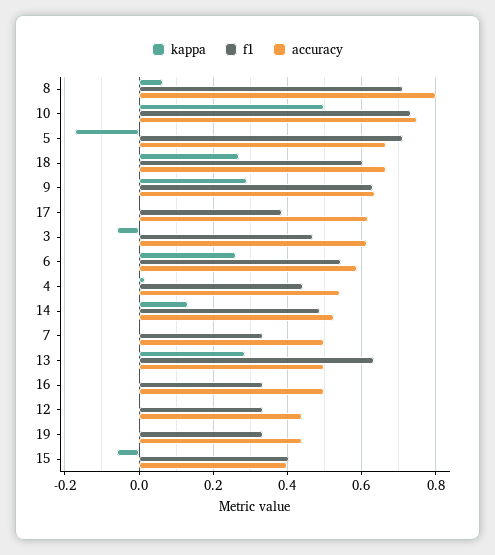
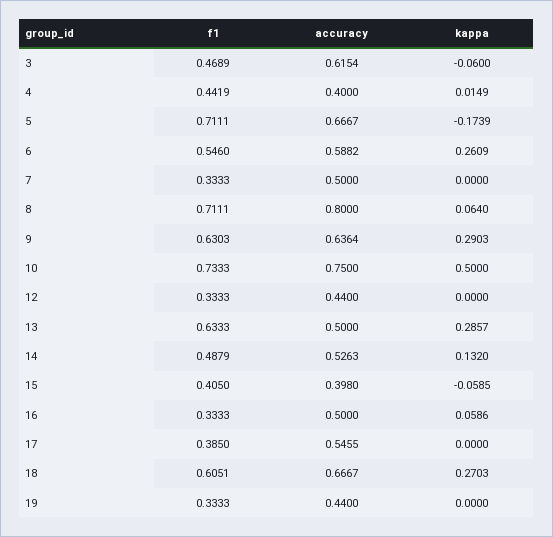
  {
    "kappa": {
      "8": 0.064,
      "10": 0.5,
      "5": -0.1739,
      "18": 0.2703,
      "9": 0.2903,
      "17": 0,
      "3": -0.06,
      "6": 0.2609,
      "4": 0.0149,
      "14": 0.132,
      "7": 0,
      "13": 0.2857,
-     "16": 0,
+     "16": 0.0586,
      "12": 0,
      "19": 0,
      "15": -0.0585
    },
    "f1": {
      "8": 0.7111,
      "10": 0.7333,
      "5": 0.7111,
      "18": 0.6051,
      "9": 0.6303,
      "17": 0.385,
      "3": 0.4689,
      "6": 0.546,
      "4": 0.4419,
      "14": 0.4879,
      "7": 0.3333,
      "13": 0.6333,
      "16": 0.3333,
      "12": 0.3333,
      "19": 0.3333,
      "15": 0.405
    },
    "accuracy": {
      "8": 0.8,
      "10": 0.75,
      "5": 0.6667,
      "18": 0.6667,
      "9": 0.6364,
-     "17": 0.62,
+     "17": 0.5455,
      "3": 0.6154,
      "6": 0.5882,
-     "4": 0.54,
+     "4": 0.4,
      "14": 0.5263,
      "7": 0.5,
      "13": 0.5,
      "16": 0.5,
      "12": 0.44,
      "19": 0.44,
      "15": 0.398
    }
  }

